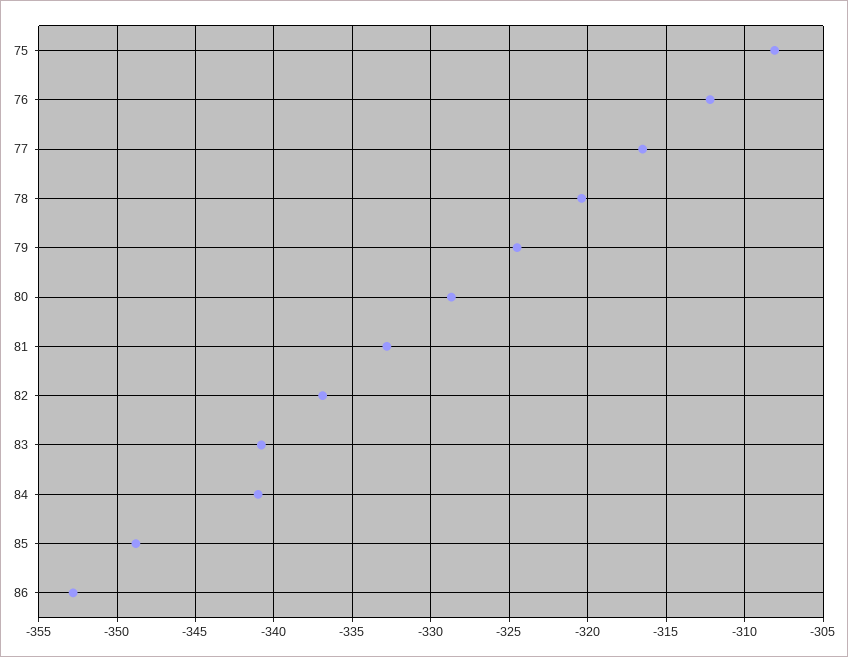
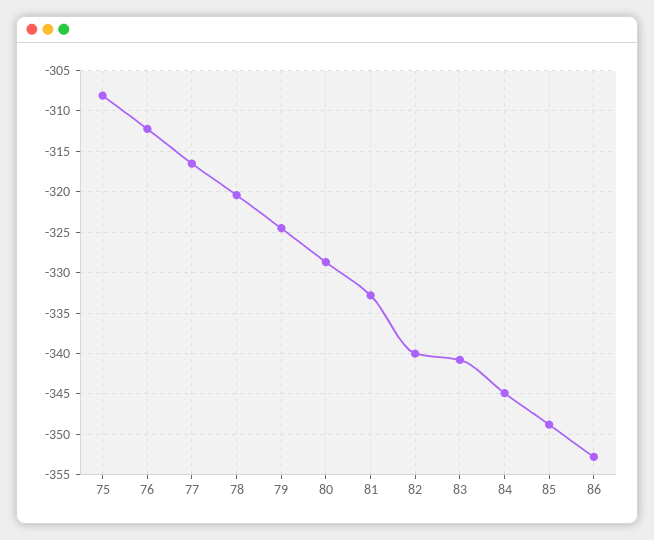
  {
    "75": -308,
    "76": -312,
    "77": -316.5,
    "78": -320.5,
    "79": -324.5,
    "80": -328.5,
    "81": -333,
-   "82": -337,
+   "82": -340,
    "83": -341,
-   "84": -341,
+   "84": -345,
    "85": -349,
    "86": -353
  }

